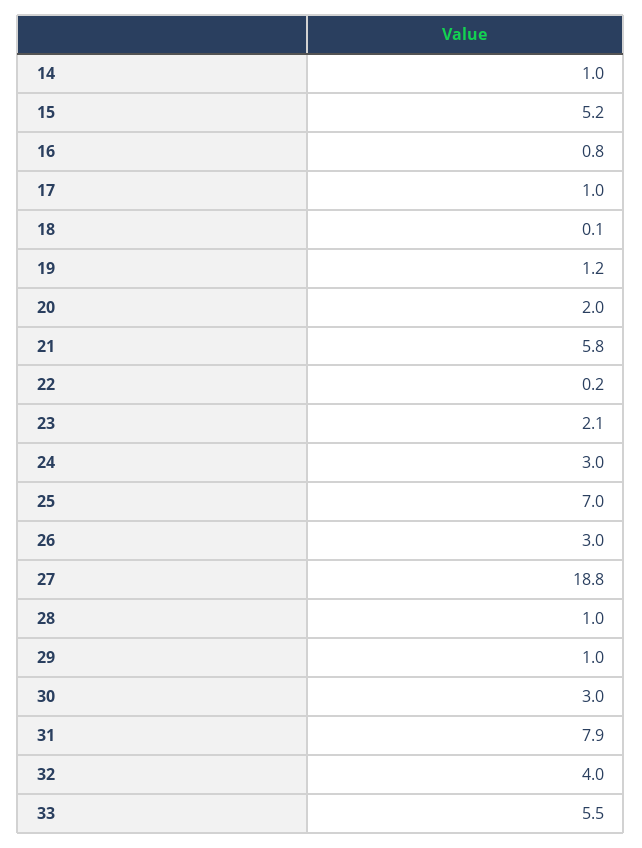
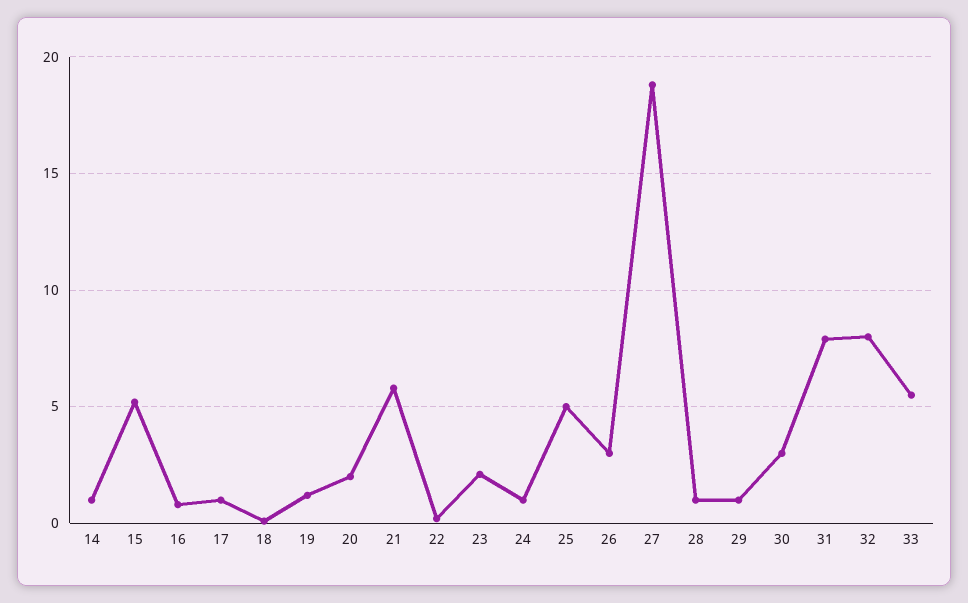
  {
    "14": 1,
    "15": 5.2,
    "16": 0.8,
    "17": 1,
    "18": 0.1,
    "19": 1.2,
    "20": 2,
    "21": 5.8,
    "22": 0.2,
    "23": 2.1,
-   "24": 3,
+   "24": 1,
-   "25": 7,
+   "25": 5,
    "26": 3,
    "27": 18.8,
    "28": 1,
    "29": 1,
    "30": 3,
    "31": 7.9,
-   "32": 4,
+   "32": 8,
    "33": 5.5
  }

